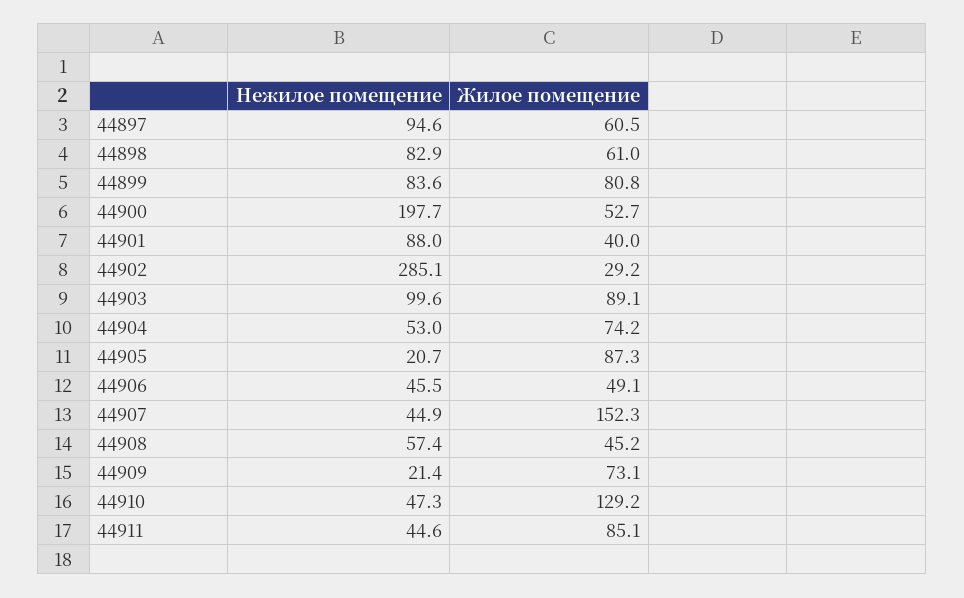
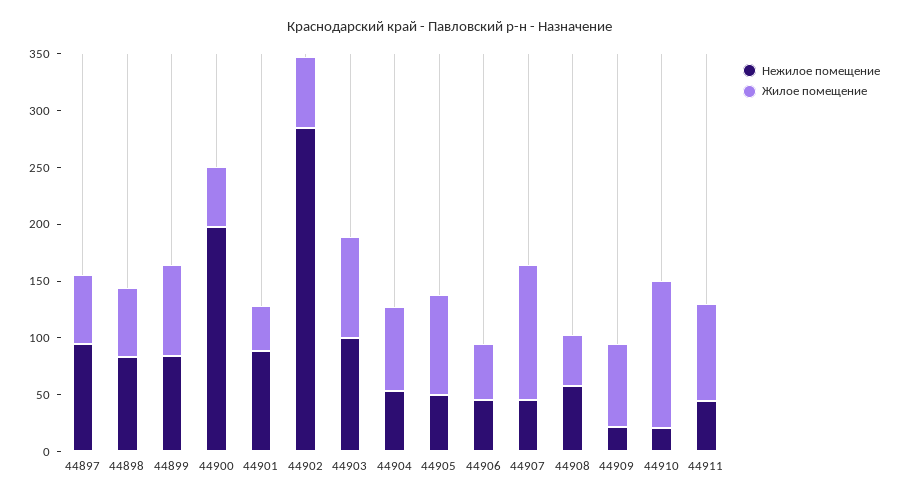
  {
    "Нежилое помещение": {
      "44897": 94.6,
      "44898": 82.9,
      "44899": 83.6,
      "44900": 197.7,
      "44901": 88,
      "44902": 285.1,
      "44903": 99.6,
      "44904": 53,
-     "44905": 20.7,
+     "44905": 50,
      "44906": 45.5,
      "44907": 44.9,
      "44908": 57.4,
      "44909": 21.4,
-     "44910": 47.3,
+     "44910": 20,
      "44911": 44.6
    },
    "Жилое помещение": {
      "44897": 60.5,
      "44898": 61,
      "44899": 80.8,
      "44900": 52.7,
      "44901": 40,
-     "44902": 29.2,
+     "44902": 60,
      "44903": 89.1,
      "44904": 74.2,
      "44905": 87.3,
      "44906": 49.1,
-     "44907": 152.3,
+     "44907": 120,
      "44908": 45.2,
      "44909": 73.1,
      "44910": 129.2,
      "44911": 85.1
    }
  }

